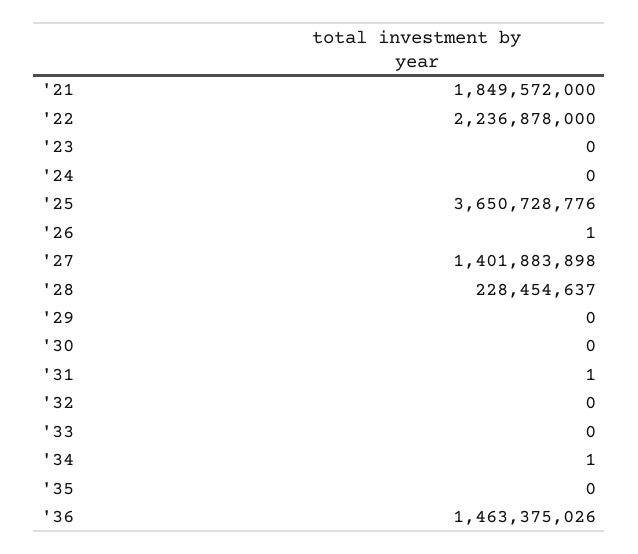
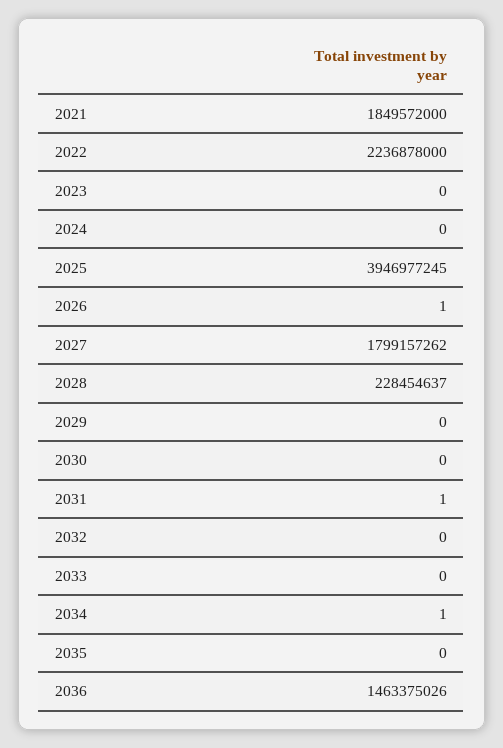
  {
    "'21": 1849572000,
    "'22": 2236878000,
    "'23": 0,
    "'24": 0,
-   "'25": 3650728776,
+   "'25": 3946977245,
    "'26": 1,
-   "'27": 1401883898,
+   "'27": 1799157262,
    "'28": 228454637,
    "'29": 0,
    "'30": 0,
    "'31": 1,
    "'32": 0,
    "'33": 0,
    "'34": 1,
    "'35": 0,
    "'36": 1463375026
  }

